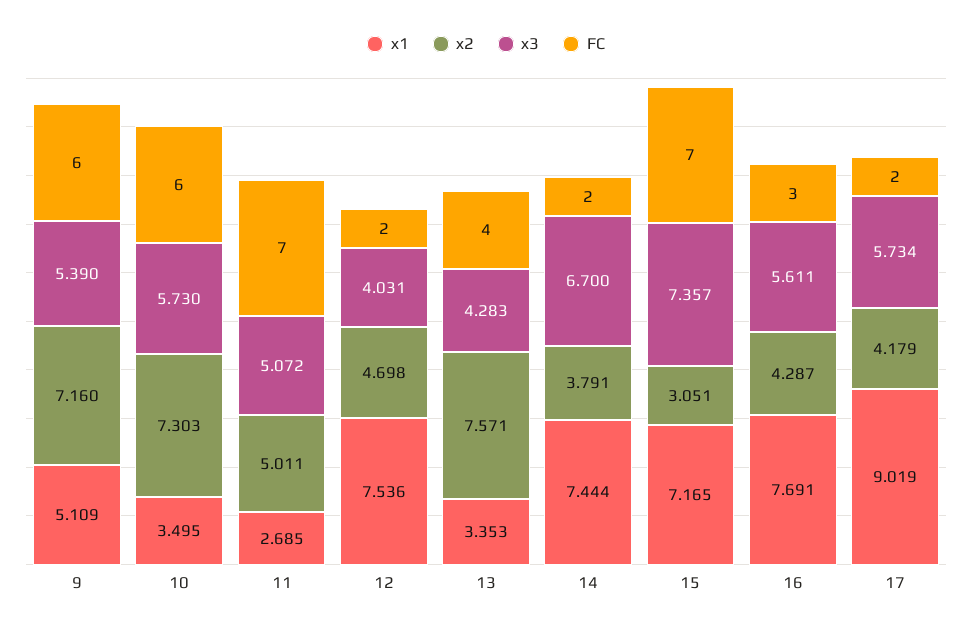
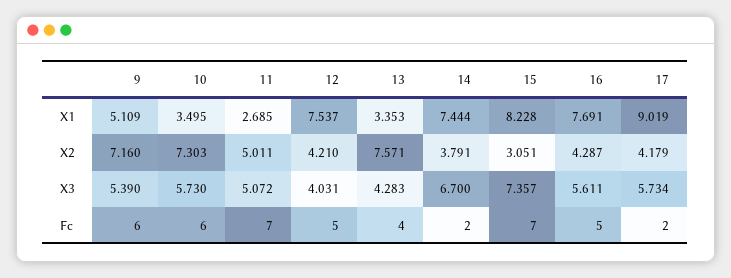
  {
    "x1": {
      "9": 5.109,
      "10": 3.495,
      "11": 2.685,
-     "12": 7.536,
+     "12": 7.537,
      "13": 3.353,
      "14": 7.444,
-     "15": 7.165,
+     "15": 8.228,
      "16": 7.691,
      "17": 9.019
    },
    "x2": {
      "9": 7.16,
      "10": 7.303,
      "11": 5.011,
-     "12": 4.698,
+     "12": 4.21,
      "13": 7.571,
      "14": 3.791,
      "15": 3.051,
      "16": 4.287,
      "17": 4.179
    },
    "x3": {
      "9": 5.39,
      "10": 5.73,
      "11": 5.072,
      "12": 4.031,
      "13": 4.283,
      "14": 6.7,
      "15": 7.357,
      "16": 5.611,
      "17": 5.734
    },
    "FC": {
      "9": 6,
      "10": 6,
      "11": 7,
-     "12": 2,
+     "12": 5,
      "13": 4,
      "14": 2,
      "15": 7,
-     "16": 3,
+     "16": 5,
      "17": 2
    }
  }

